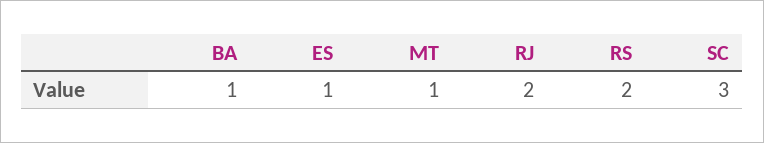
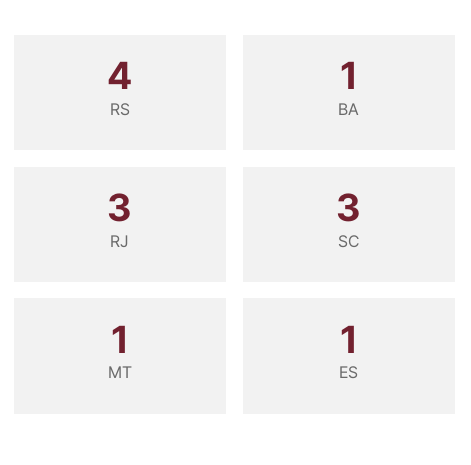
  {
    "BA": 1,
    "ES": 1,
    "MT": 1,
-   "RJ": 2,
+   "RJ": 3,
-   "RS": 2,
+   "RS": 4,
    "SC": 3
  }

